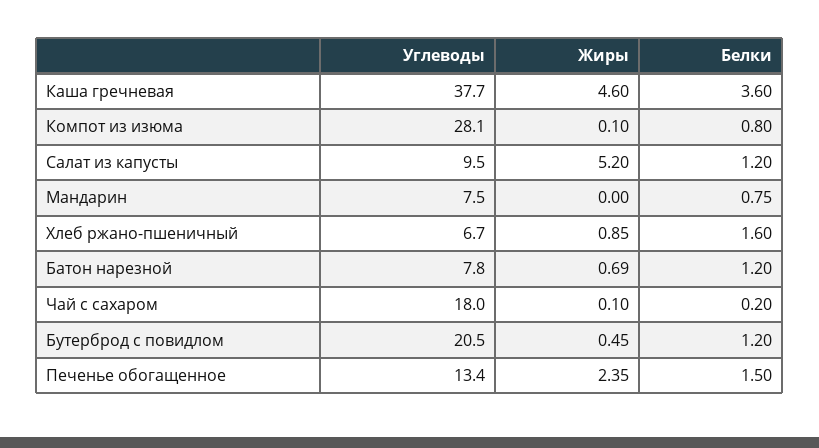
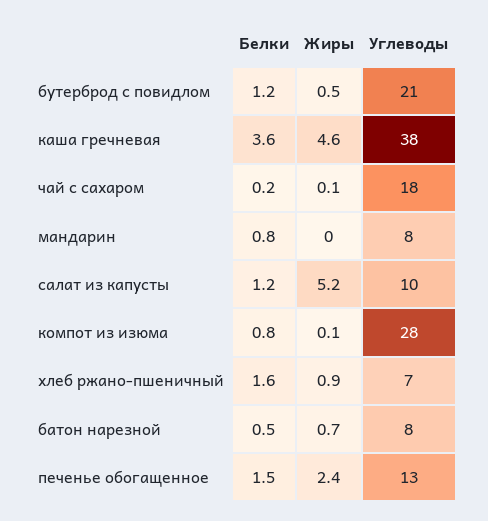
  {
    "Углеводы": {
      "Каша гречневая": 37.7,
      "Компот из изюма": 28.1,
      "Салат из капусты": 9.5,
      "Мандарин": 7.5,
      "Хлеб ржано-пшеничный": 6.7,
      "Батон нарезной": 7.8,
      "Чай с сахаром": 18,
      "Бутерброд с повидлом": 20.5,
      "Печенье обогащенное": 13.4
    },
    "Жиры": {
      "Каша гречневая": 4.6,
      "Компот из изюма": 0.1,
      "Салат из капусты": 5.2,
      "Мандарин": 0,
      "Хлеб ржано-пшеничный": 0.85,
      "Батон нарезной": 0.69,
      "Чай с сахаром": 0.1,
      "Бутерброд с повидлом": 0.45,
      "Печенье обогащенное": 2.35
    },
    "Белки": {
      "Каша гречневая": 3.6,
      "Компот из изюма": 0.8,
      "Салат из капусты": 1.2,
      "Мандарин": 0.75,
      "Хлеб ржано-пшеничный": 1.6,
-     "Батон нарезной": 1.2,
+     "Батон нарезной": 0.5,
      "Чай с сахаром": 0.2,
      "Бутерброд с повидлом": 1.2,
      "Печенье обогащенное": 1.5
    }
  }

